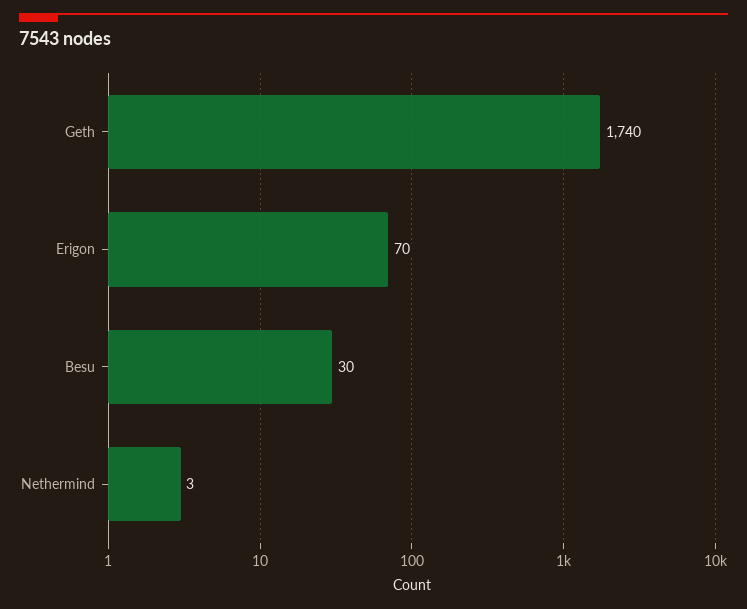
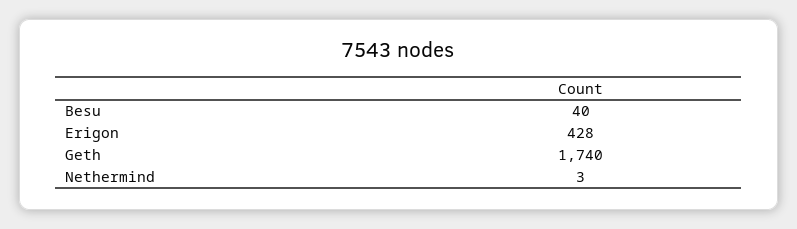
  {
    "Geth": 1740,
-   "Erigon": 70,
+   "Erigon": 428,
-   "Besu": 30,
+   "Besu": 40,
    "Nethermind": 3
  }

